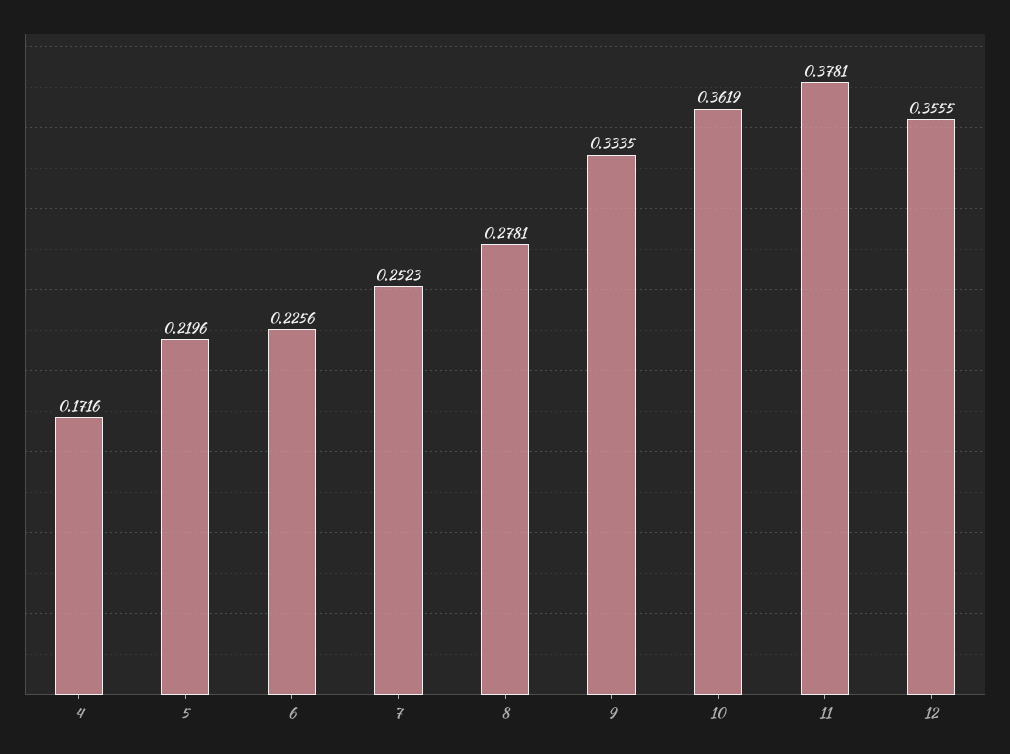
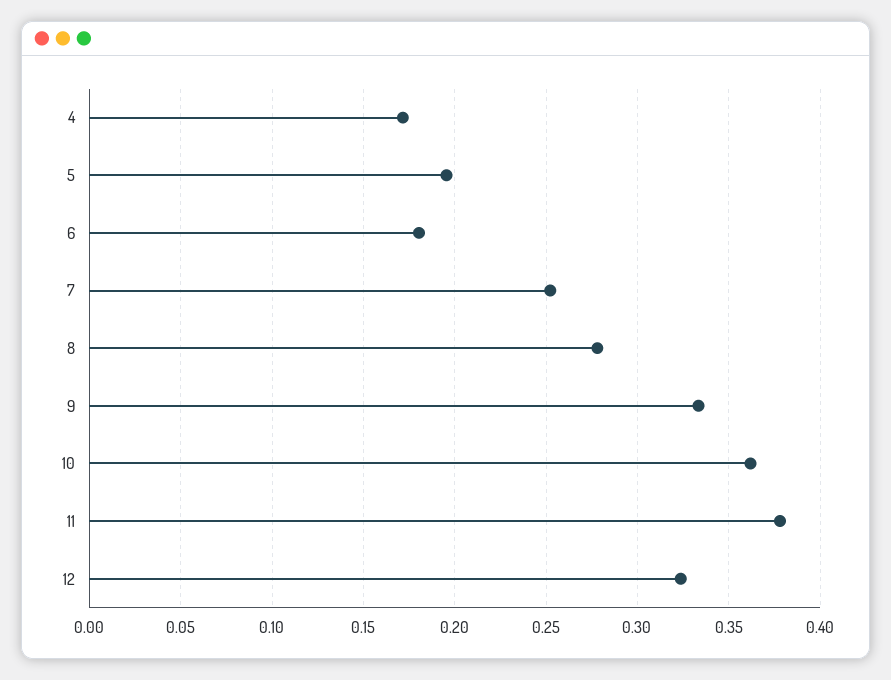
  {
    "4": 0.1716,
-   "5": 0.2196,
+   "5": 0.195,
-   "6": 0.2256,
+   "6": 0.18,
    "7": 0.2523,
    "8": 0.2781,
    "9": 0.3335,
    "10": 0.3619,
    "11": 0.3781,
-   "12": 0.3555
+   "12": 0.325
  }

